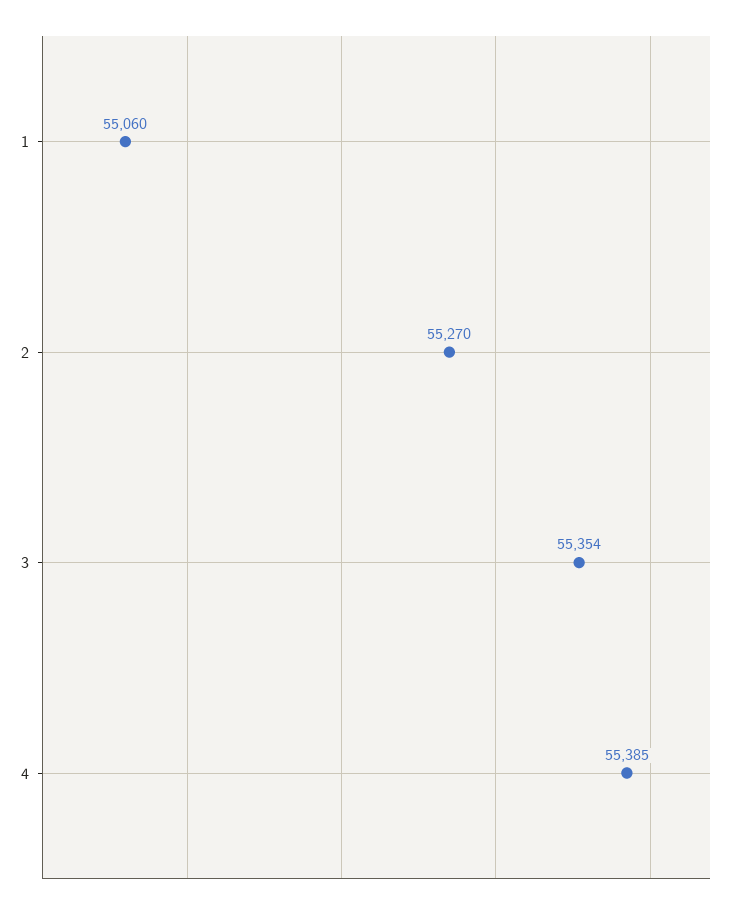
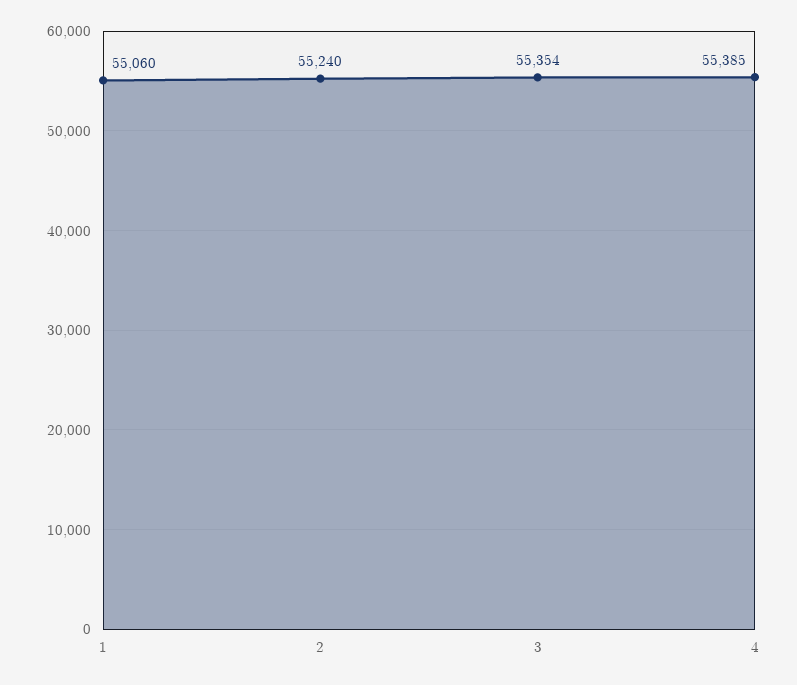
  {
    "1": 55060,
-   "2": 55270,
+   "2": 55240,
    "3": 55354,
    "4": 55385
  }

